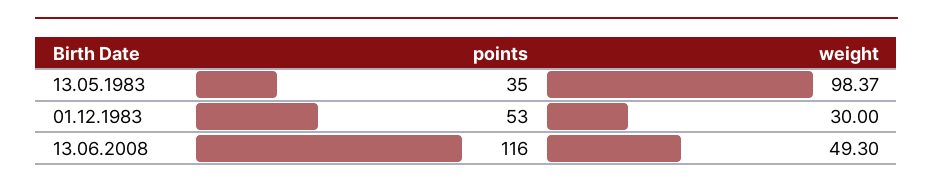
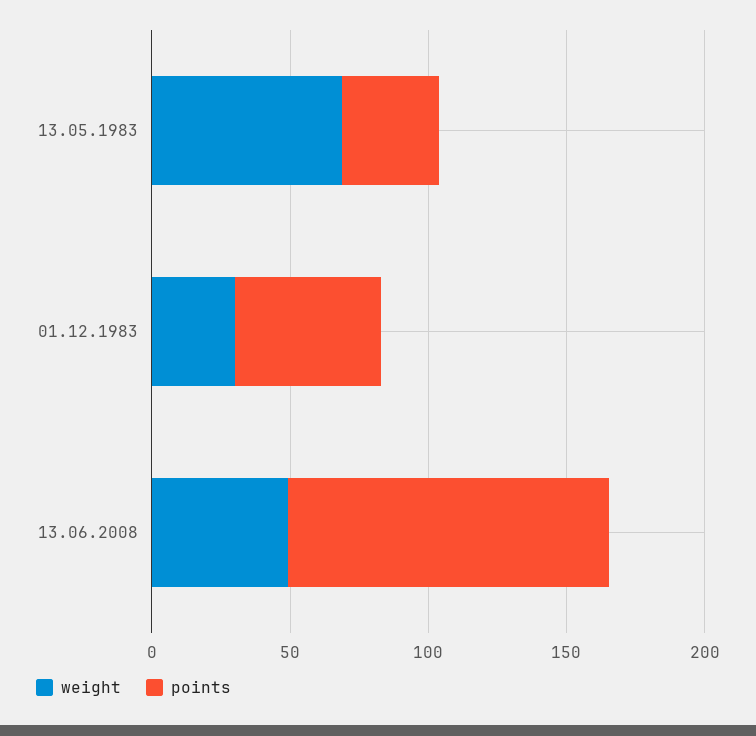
  {
    "points": {
      "13.05.1983": 35,
      "01.12.1983": 53,
      "13.06.2008": 116
    },
    "weight": {
-     "13.05.1983": 98.37,
+     "13.05.1983": 70,
      "01.12.1983": 30,
      "13.06.2008": 49.3
    }
  }

